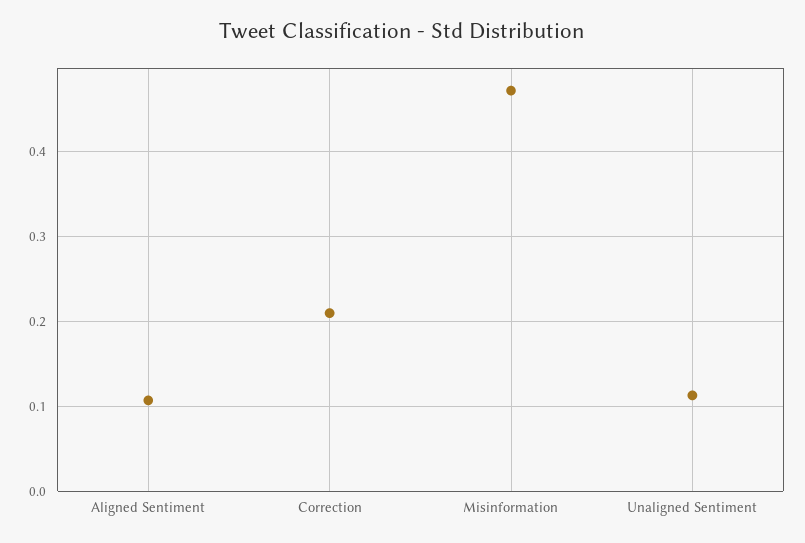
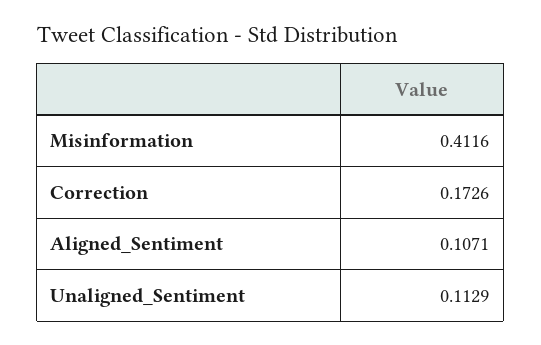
  {
    "Aligned Sentiment": 0.1071,
-   "Correction": 0.21,
+   "Correction": 0.1726,
-   "Misinformation": 0.47,
+   "Misinformation": 0.4116,
    "Unaligned Sentiment": 0.1129
  }

